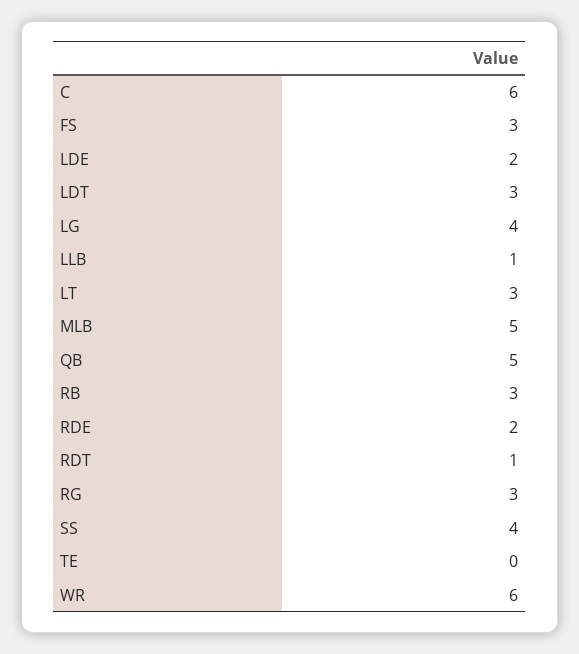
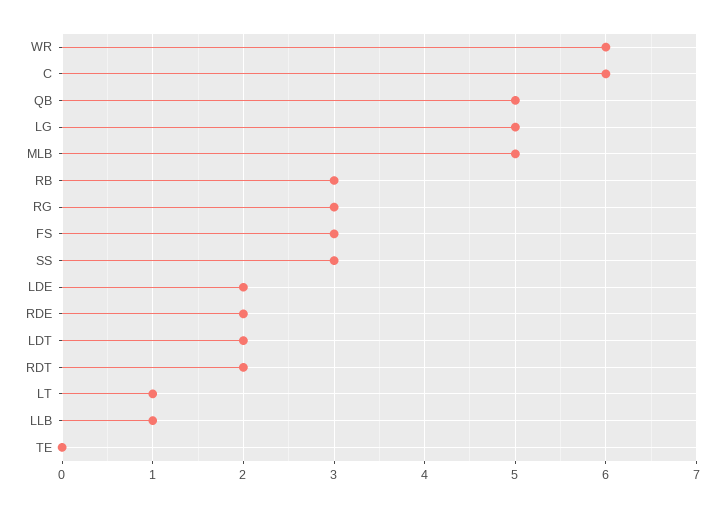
  {
    "C": 6,
    "FS": 3,
    "LDE": 2,
-   "LDT": 3,
+   "LDT": 2,
-   "LG": 4,
+   "LG": 5,
    "LLB": 1,
-   "LT": 3,
+   "LT": 1,
    "MLB": 5,
    "QB": 5,
    "RB": 3,
    "RDE": 2,
-   "RDT": 1,
+   "RDT": 2,
    "RG": 3,
-   "SS": 4,
+   "SS": 3,
    "TE": 0,
    "WR": 6
  }

